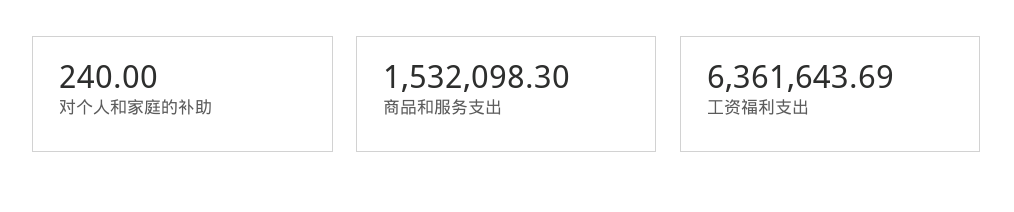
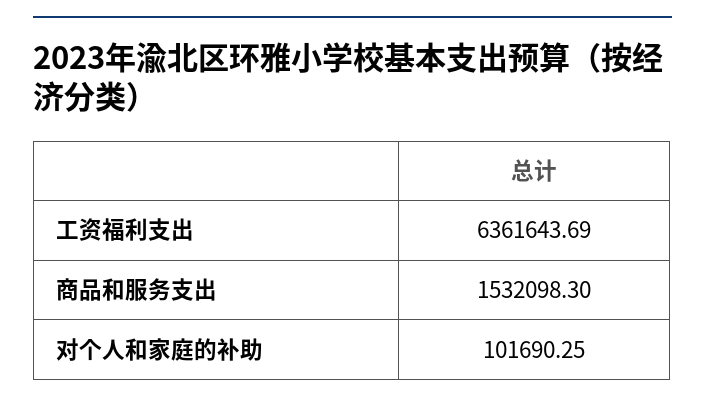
  {
-   "对个人和家庭的补助": 240,
+   "对个人和家庭的补助": 101690.25,
    "商品和服务支出": 1532098.3,
    "工资福利支出": 6361643.69
  }

